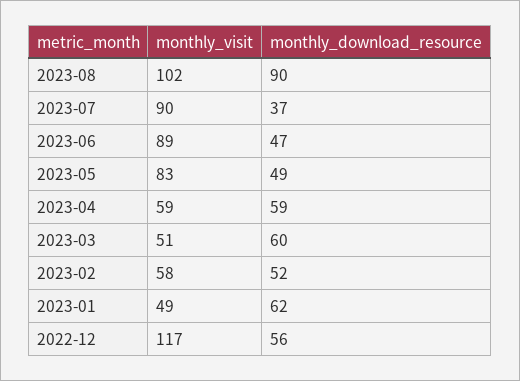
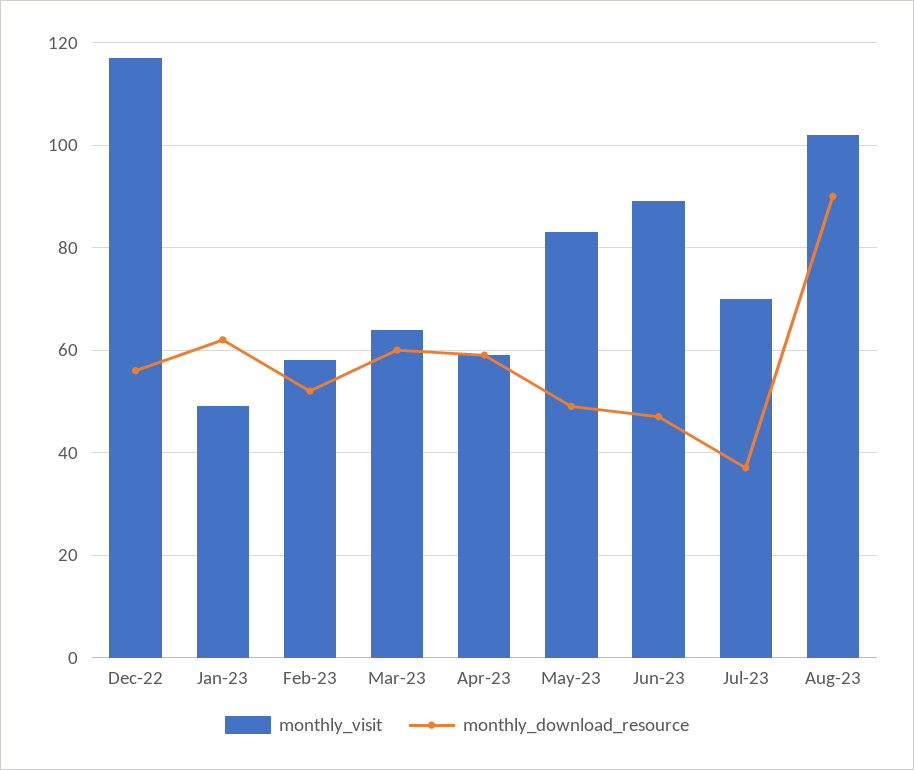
  {
    "monthly_visit": {
      "2023-08": 102,
-     "2023-07": 90,
+     "2023-07": 70,
      "2023-06": 89,
      "2023-05": 83,
      "2023-04": 59,
-     "2023-03": 51,
+     "2023-03": 65,
      "2023-02": 58,
      "2023-01": 49,
      "2022-12": 117
    },
    "monthly_download_resource": {
      "2023-08": 90,
      "2023-07": 37,
      "2023-06": 47,
      "2023-05": 49,
      "2023-04": 59,
      "2023-03": 60,
      "2023-02": 52,
      "2023-01": 62,
      "2022-12": 56
    }
  }

